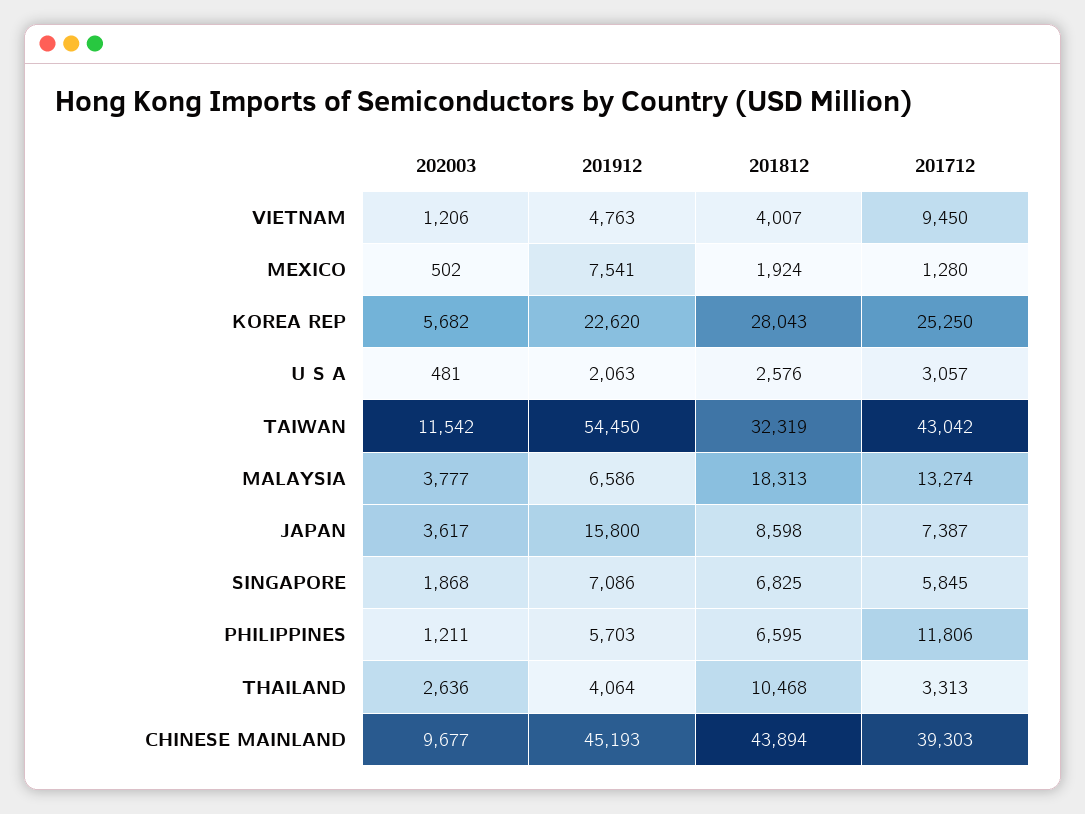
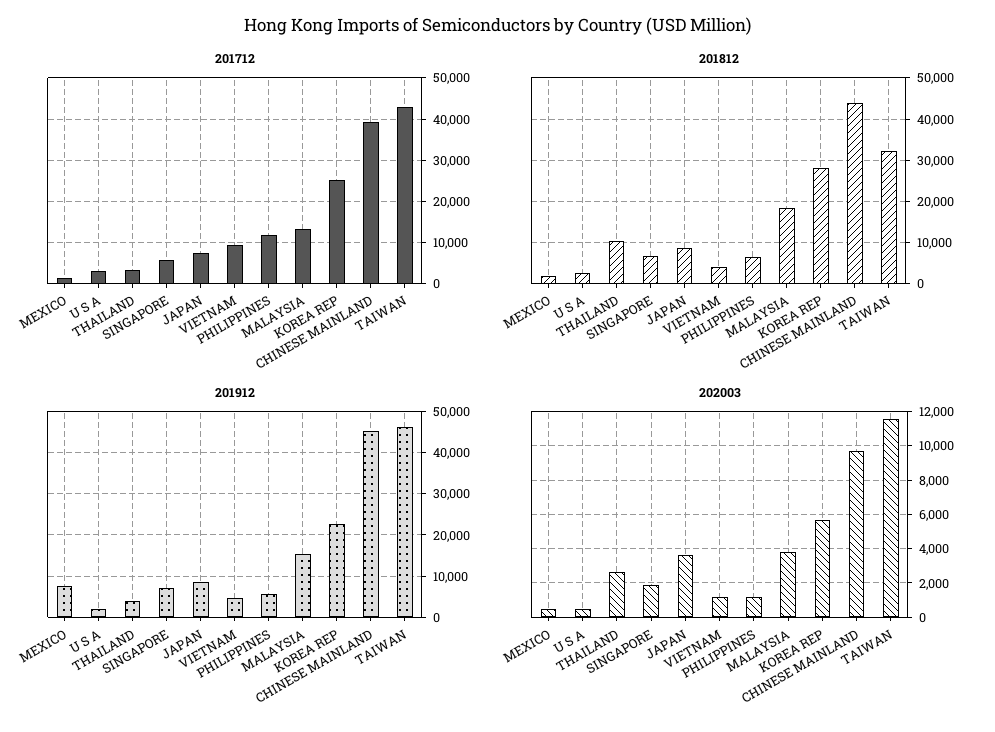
  {
    "202003": {
      "VIETNAM": 1206,
      "MEXICO": 502,
      "KOREA REP": 5682,
      "U S A": 481,
      "TAIWAN": 11542,
      "MALAYSIA": 3777,
      "JAPAN": 3617,
      "SINGAPORE": 1868,
      "PHILIPPINES": 1211,
      "THAILAND": 2636,
      "CHINESE MAINLAND": 9677
    },
    "201912": {
      "VIETNAM": 4763,
      "MEXICO": 7541,
      "KOREA REP": 22620,
      "U S A": 2063,
-     "TAIWAN": 54450,
+     "TAIWAN": 46000,
-     "MALAYSIA": 6586,
+     "MALAYSIA": 16000,
-     "JAPAN": 15800,
+     "JAPAN": 8000,
      "SINGAPORE": 7086,
      "PHILIPPINES": 5703,
      "THAILAND": 4064,
      "CHINESE MAINLAND": 45193
    },
    "201812": {
      "VIETNAM": 4007,
      "MEXICO": 1924,
      "KOREA REP": 28043,
      "U S A": 2576,
      "TAIWAN": 32319,
      "MALAYSIA": 18313,
      "JAPAN": 8598,
      "SINGAPORE": 6825,
      "PHILIPPINES": 6595,
      "THAILAND": 10468,
      "CHINESE MAINLAND": 43894
    },
    "201712": {
      "VIETNAM": 9450,
      "MEXICO": 1280,
      "KOREA REP": 25250,
      "U S A": 3057,
      "TAIWAN": 43042,
      "MALAYSIA": 13274,
      "JAPAN": 7387,
      "SINGAPORE": 5845,
      "PHILIPPINES": 11806,
      "THAILAND": 3313,
      "CHINESE MAINLAND": 39303
    }
  }

